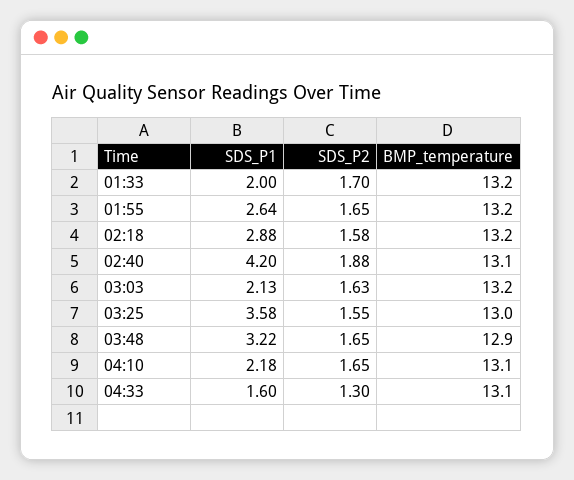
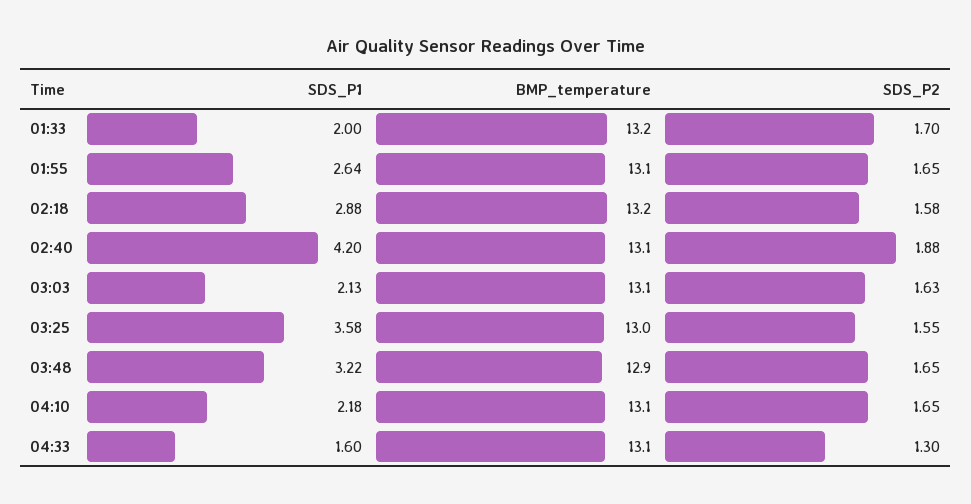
  {
    "SDS_P1": {
      "01:33": 2,
      "01:55": 2.64,
      "02:18": 2.88,
      "02:40": 4.2,
      "03:03": 2.13,
      "03:25": 3.58,
      "03:48": 3.22,
      "04:10": 2.18,
      "04:33": 1.6
    },
    "SDS_P2": {
      "01:33": 1.7,
      "01:55": 1.65,
      "02:18": 1.58,
      "02:40": 1.88,
      "03:03": 1.63,
      "03:25": 1.55,
      "03:48": 1.65,
      "04:10": 1.65,
      "04:33": 1.3
    },
    "BMP_temperature": {
      "01:33": 13.2,
-     "01:55": 13.2,
+     "01:55": 13.1,
      "02:18": 13.2,
      "02:40": 13.1,
-     "03:03": 13.2,
+     "03:03": 13.1,
      "03:25": 13,
      "03:48": 12.9,
      "04:10": 13.1,
      "04:33": 13.1
    }
  }

